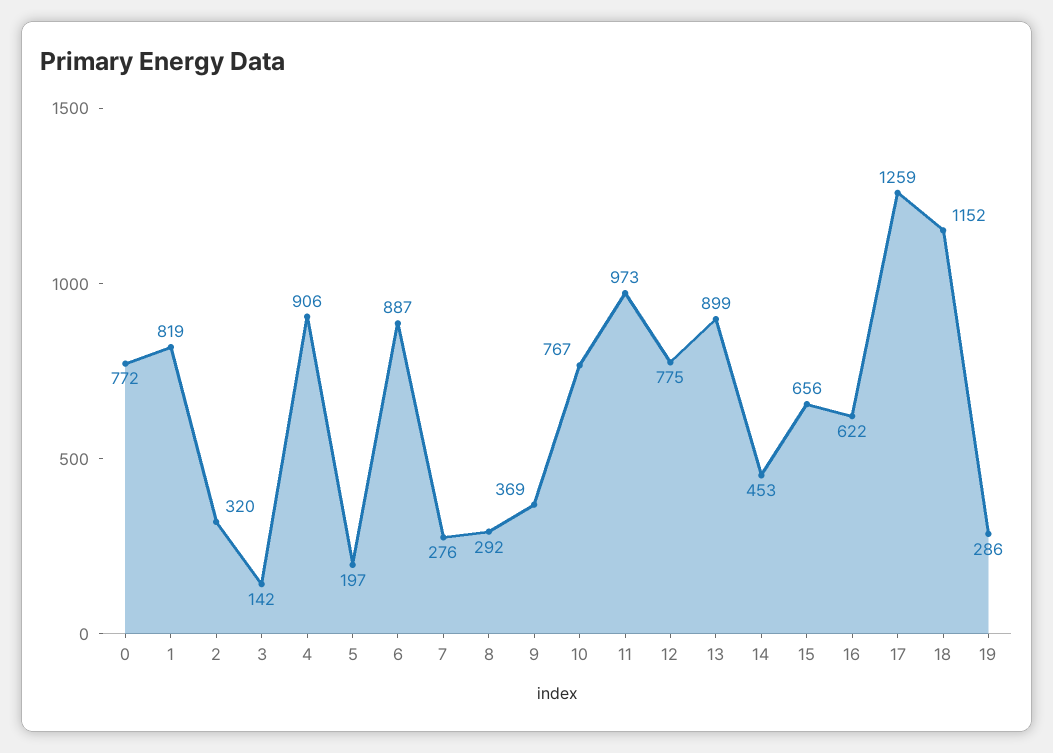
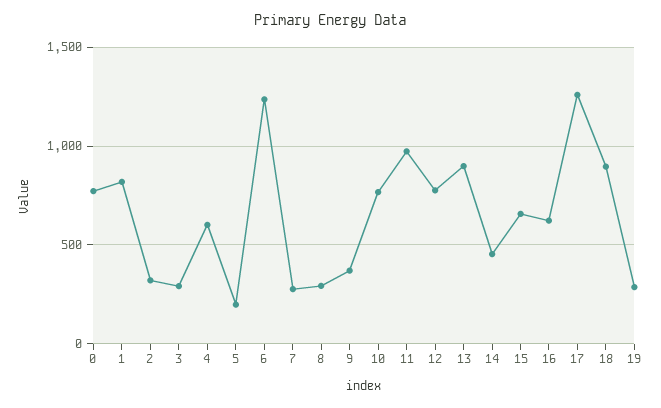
  {
    "0": 772,
    "1": 819,
    "2": 320,
-   "3": 142,
+   "3": 300,
-   "4": 906,
+   "4": 600,
    "5": 197,
-   "6": 887,
+   "6": 1250,
    "7": 276,
    "8": 292,
    "9": 369,
    "10": 767,
    "11": 973,
    "12": 775,
    "13": 899,
    "14": 453,
    "15": 656,
    "16": 622,
    "17": 1259,
-   "18": 1152,
+   "18": 900,
    "19": 286
  }

